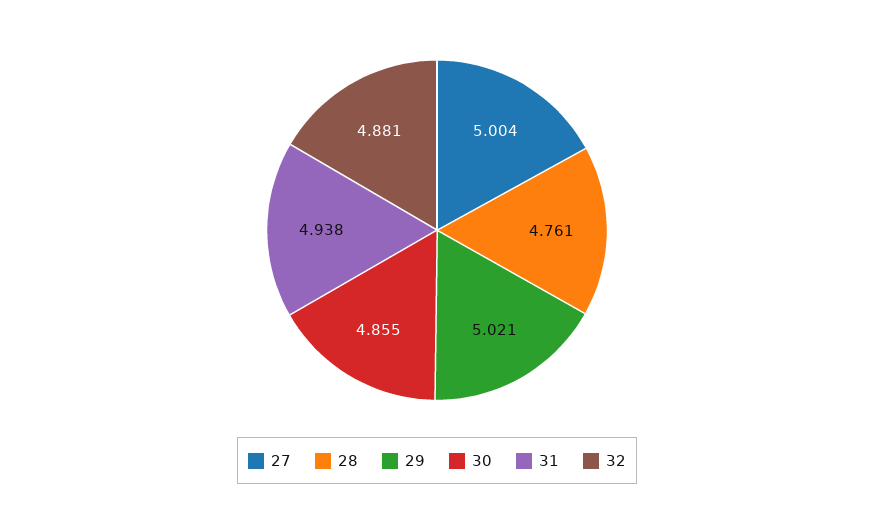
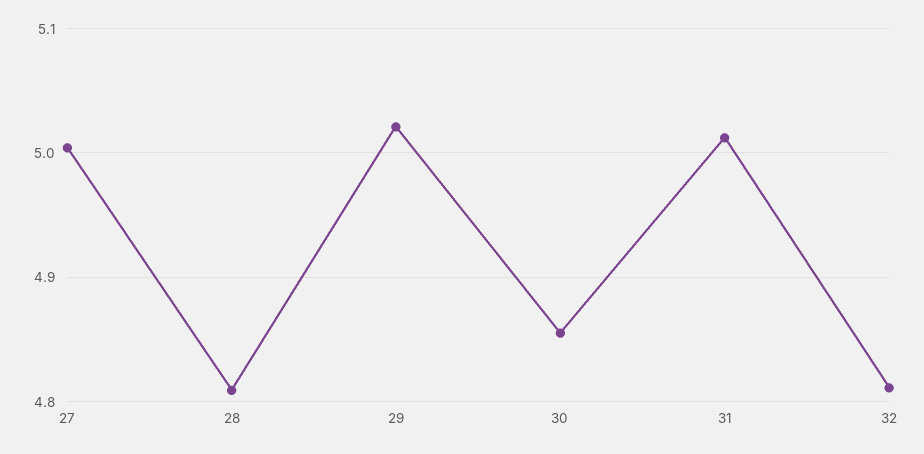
  {
    "27": 5.004,
-   "28": 4.761,
+   "28": 4.81,
    "29": 5.021,
    "30": 4.855,
-   "31": 4.938,
+   "31": 5.01,
-   "32": 4.881
+   "32": 4.81
  }

